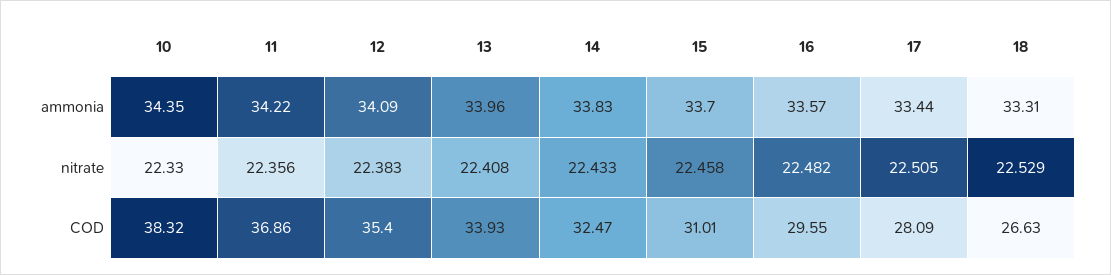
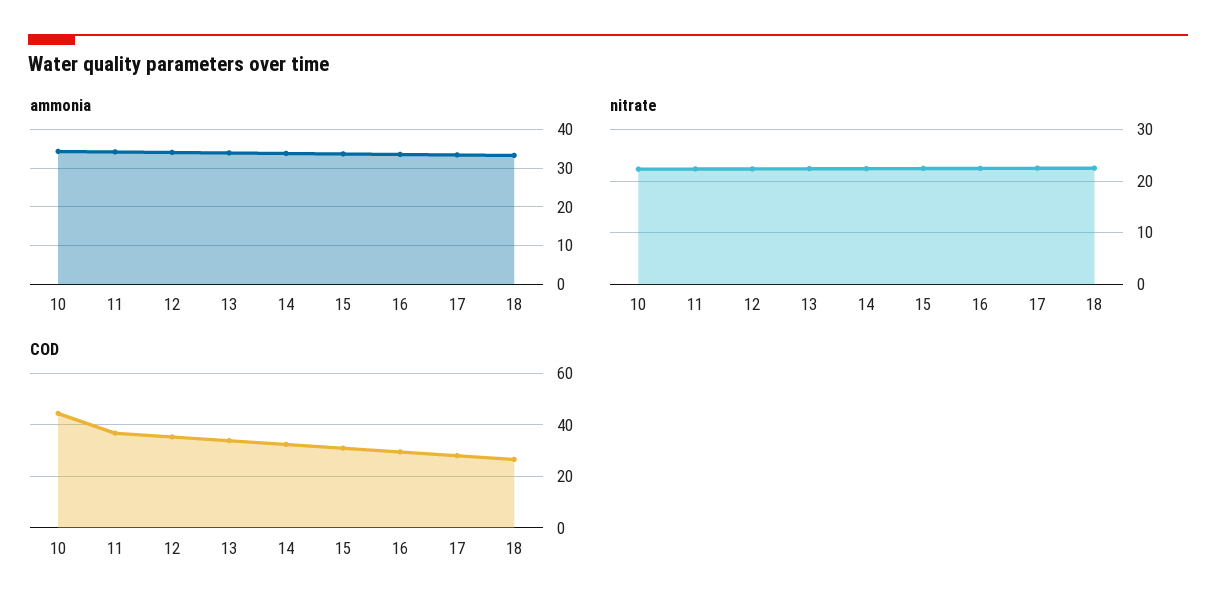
  {
    "ammonia": {
      "10": 34.35,
      "11": 34.22,
      "12": 34.09,
      "13": 33.96,
      "14": 33.83,
      "15": 33.7,
      "16": 33.57,
      "17": 33.44,
      "18": 33.31
    },
    "nitrate": {
      "10": 22.33,
      "11": 22.356,
      "12": 22.383,
      "13": 22.408,
      "14": 22.433,
      "15": 22.458,
      "16": 22.482,
      "17": 22.505,
      "18": 22.529
    },
    "COD": {
-     "10": 38.32,
+     "10": 45,
      "11": 36.86,
      "12": 35.4,
      "13": 33.93,
      "14": 32.47,
      "15": 31.01,
      "16": 29.55,
      "17": 28.09,
      "18": 26.63
    }
  }

